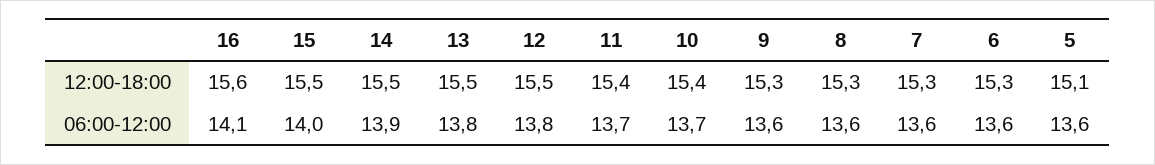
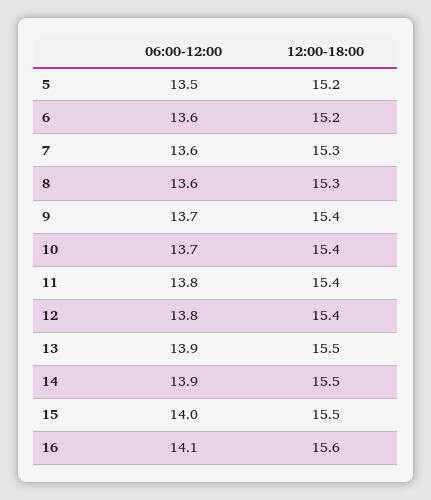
  {
    "16": {
      "12:00-18:00": 15.6,
      "06:00-12:00": 14.1
    },
    "15": {
      "12:00-18:00": 15.5,
      "06:00-12:00": 14
    },
    "14": {
      "12:00-18:00": 15.5,
      "06:00-12:00": 13.9
    },
    "13": {
      "12:00-18:00": 15.5,
-     "06:00-12:00": 13.8
+     "06:00-12:00": 13.9
    },
    "12": {
-     "12:00-18:00": 15.5,
+     "12:00-18:00": 15.4,
      "06:00-12:00": 13.8
    },
    "11": {
      "12:00-18:00": 15.4,
-     "06:00-12:00": 13.7
+     "06:00-12:00": 13.8
    },
    "10": {
      "12:00-18:00": 15.4,
      "06:00-12:00": 13.7
    },
    "9": {
-     "12:00-18:00": 15.3,
+     "12:00-18:00": 15.4,
-     "06:00-12:00": 13.6
+     "06:00-12:00": 13.7
    },
    "8": {
      "12:00-18:00": 15.3,
      "06:00-12:00": 13.6
    },
    "7": {
      "12:00-18:00": 15.3,
      "06:00-12:00": 13.6
    },
    "6": {
-     "12:00-18:00": 15.3,
+     "12:00-18:00": 15.2,
      "06:00-12:00": 13.6
    },
    "5": {
-     "12:00-18:00": 15.1,
+     "12:00-18:00": 15.2,
-     "06:00-12:00": 13.6
+     "06:00-12:00": 13.5
    }
  }

